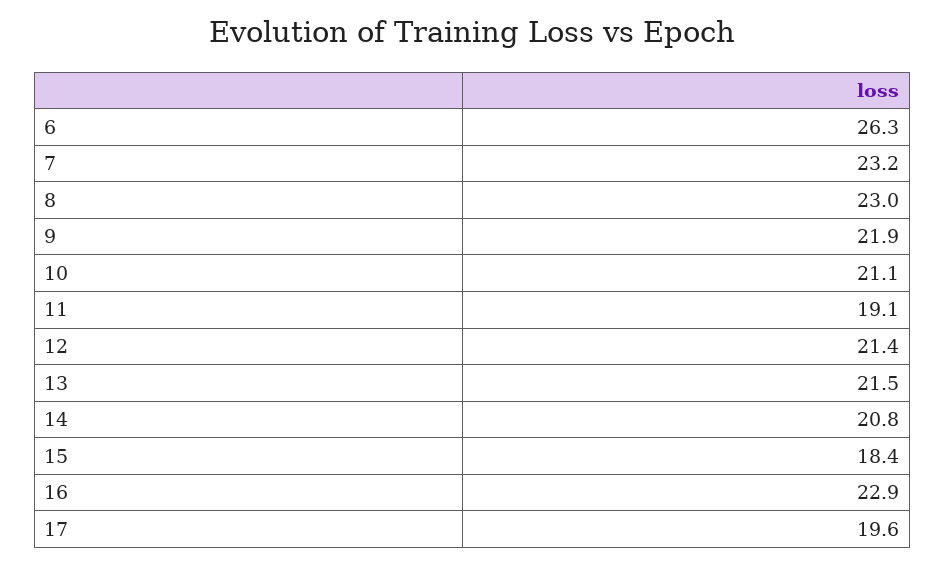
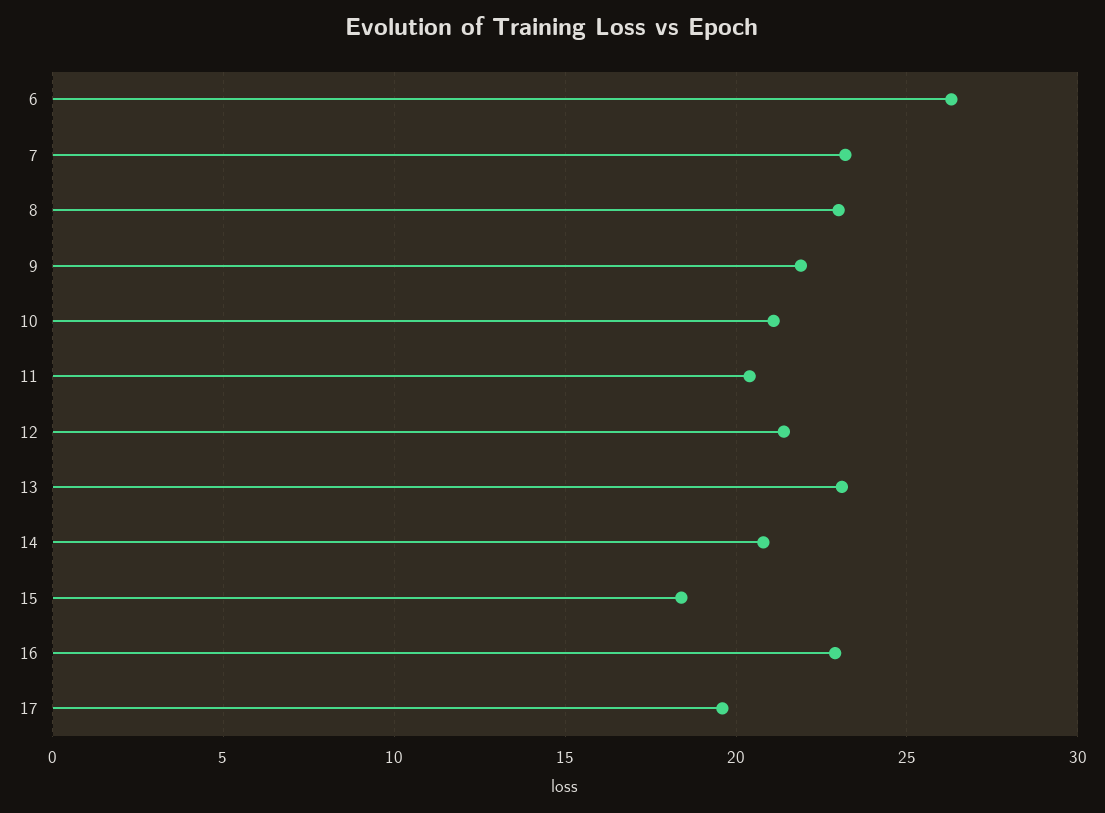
  {
    "6": 26.3,
    "7": 23.2,
    "8": 23,
    "9": 21.9,
    "10": 21.1,
-   "11": 19.1,
+   "11": 20.5,
    "12": 21.4,
-   "13": 21.5,
+   "13": 23,
    "14": 20.8,
    "15": 18.4,
    "16": 22.9,
    "17": 19.6
  }

